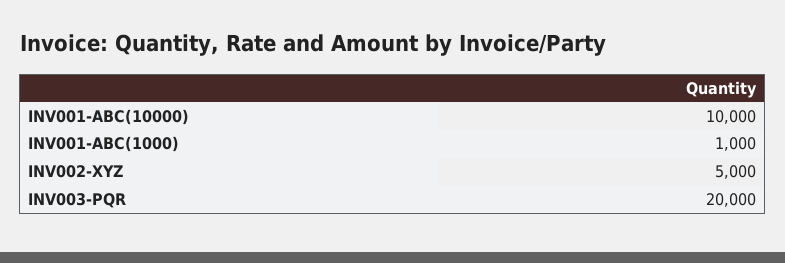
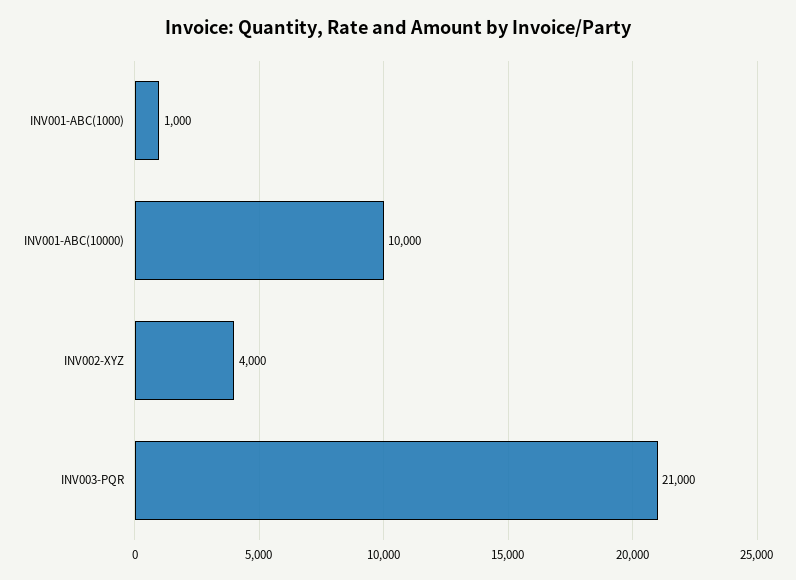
  {
    "INV001-ABC(10000)": 10000,
    "INV001-ABC(1000)": 1000,
-   "INV002-XYZ": 5000,
+   "INV002-XYZ": 4000,
-   "INV003-PQR": 20000
+   "INV003-PQR": 21000
  }

